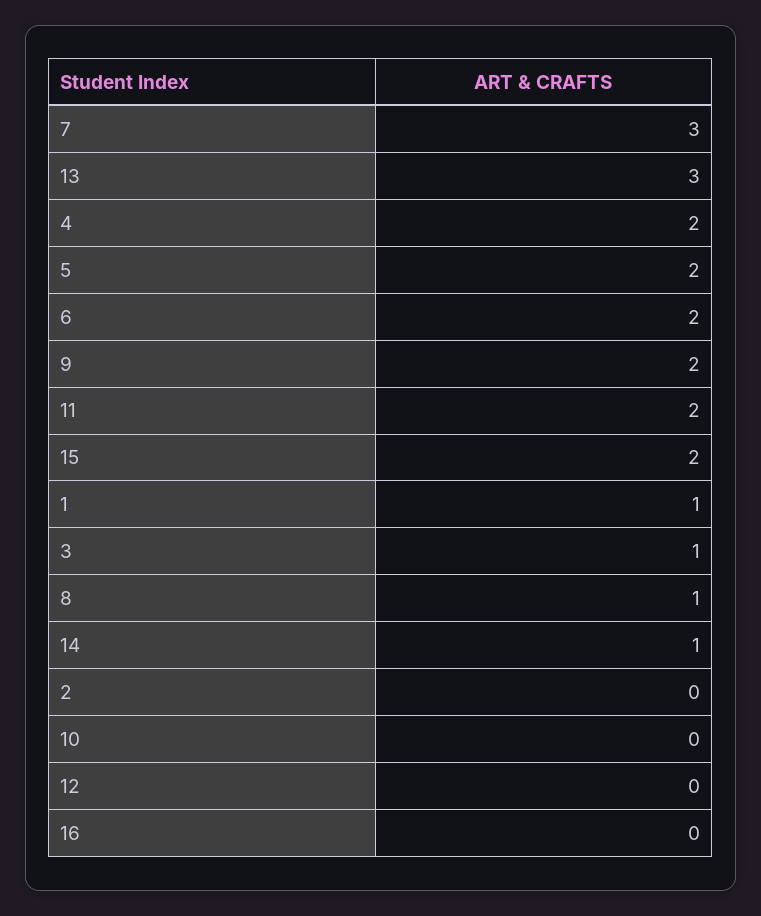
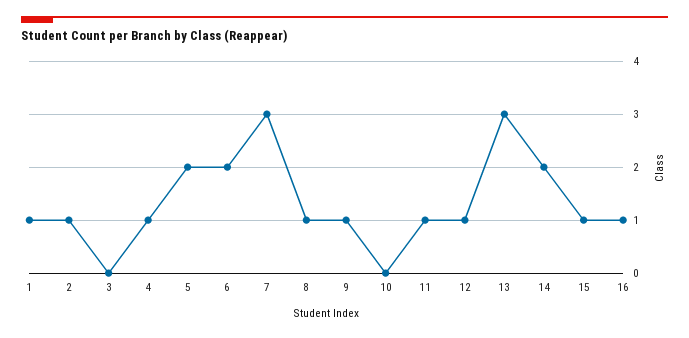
  {
    "7": 3,
    "13": 3,
-   "4": 2,
+   "4": 1,
    "5": 2,
    "6": 2,
-   "9": 2,
+   "9": 1,
-   "11": 2,
+   "11": 1,
-   "15": 2,
+   "15": 1,
    "1": 1,
-   "3": 1,
+   "3": 0,
    "8": 1,
-   "14": 1,
+   "14": 2,
-   "2": 0,
+   "2": 1,
    "10": 0,
-   "12": 0,
+   "12": 1,
-   "16": 0
+   "16": 1
  }

